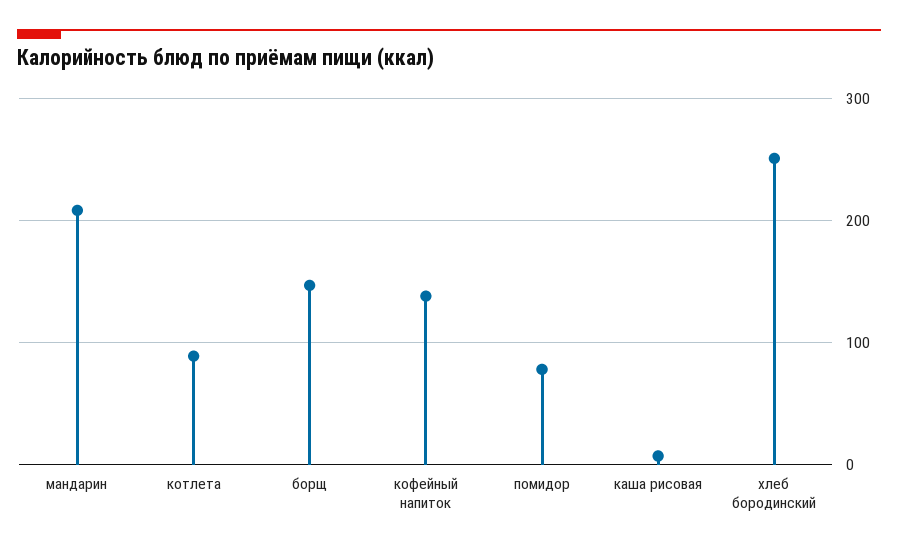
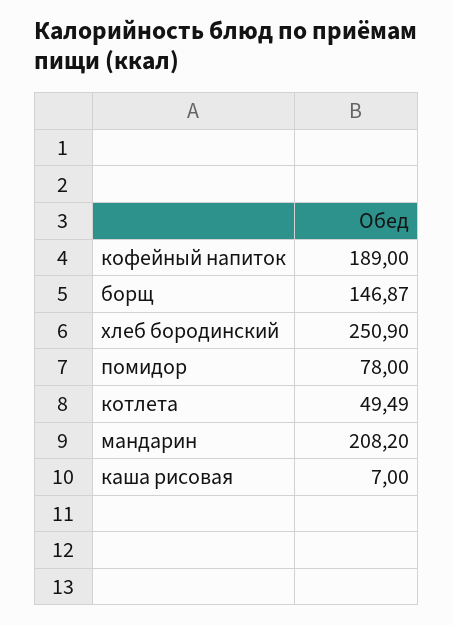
  {
    "мандарин": 208.2,
-   "котлета": 90,
+   "котлета": 49.49,
    "борщ": 146.87,
-   "кофейный напиток": 140,
+   "кофейный напиток": 189,
    "помидор": 78,
    "каша рисовая": 7,
    "хлеб бородинский": 250.9
  }

